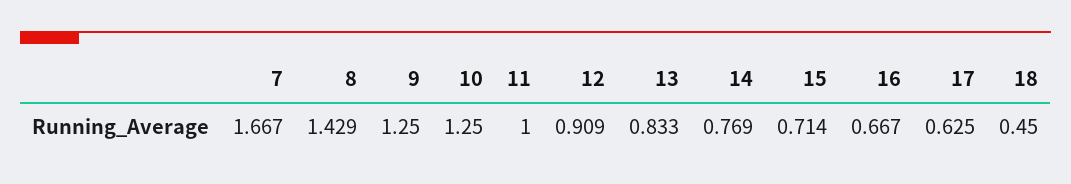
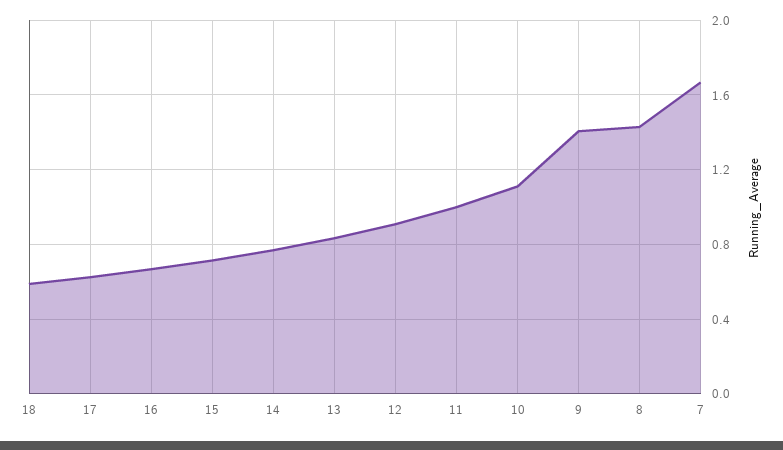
  {
    "7": 1.667,
    "8": 1.429,
-   "9": 1.25,
+   "9": 1.4,
-   "10": 1.25,
+   "10": 1.1,
    "11": 1,
    "12": 0.909,
    "13": 0.833,
    "14": 0.769,
    "15": 0.714,
    "16": 0.667,
    "17": 0.625,
-   "18": 0.45
+   "18": 0.6
  }

